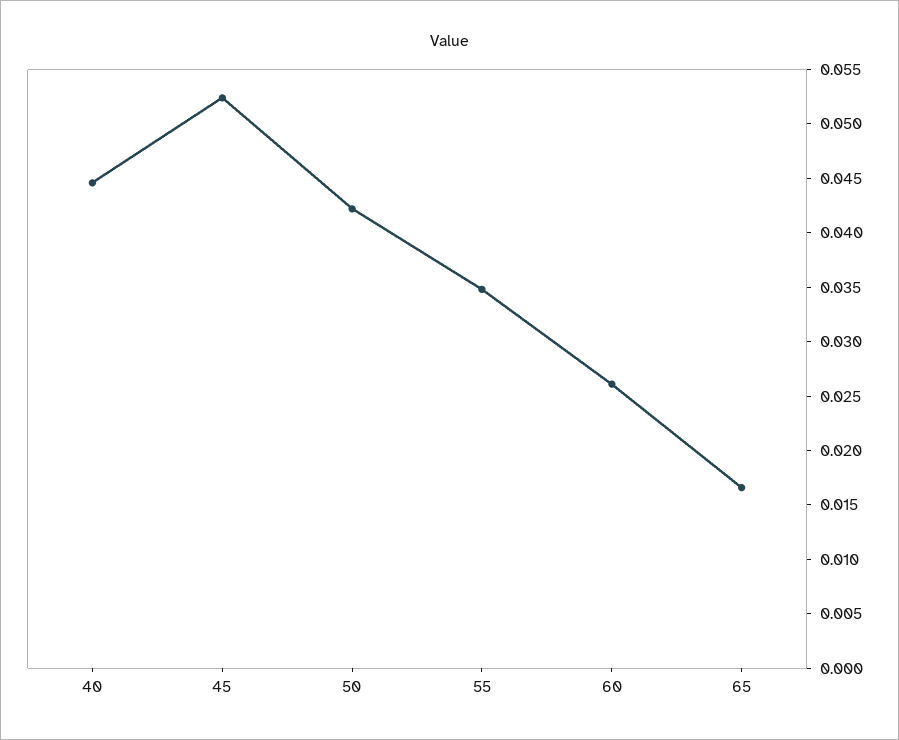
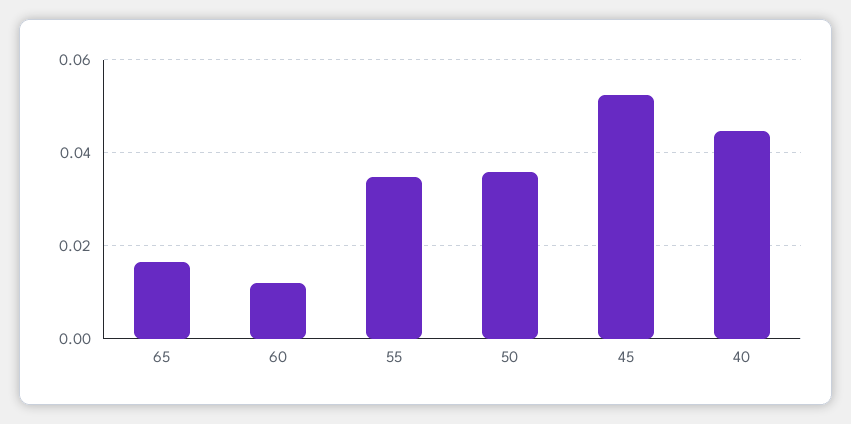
  {
    "40": 0.045,
    "45": 0.052,
-   "50": 0.042,
+   "50": 0.036,
    "55": 0.035,
-   "60": 0.026,
+   "60": 0.012,
    "65": 0.017
  }

